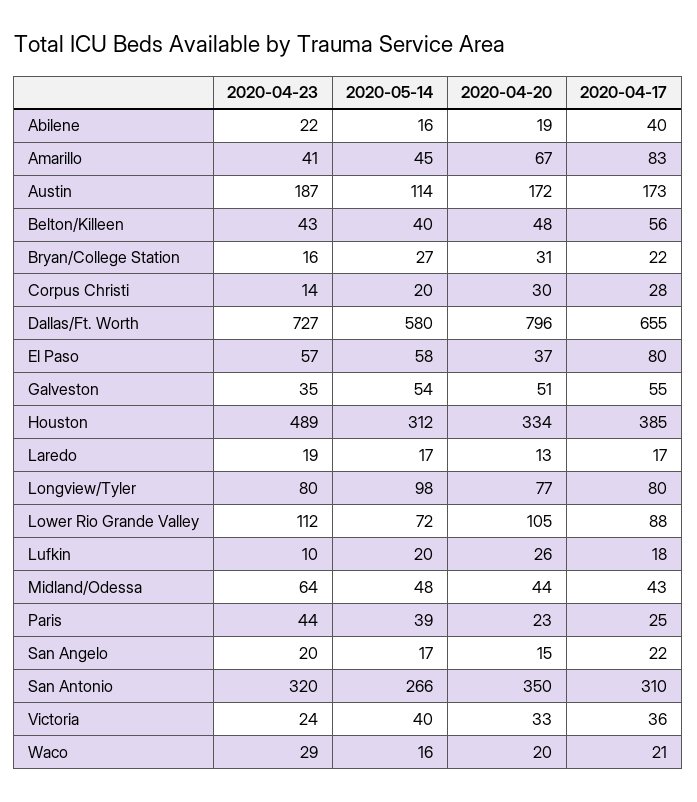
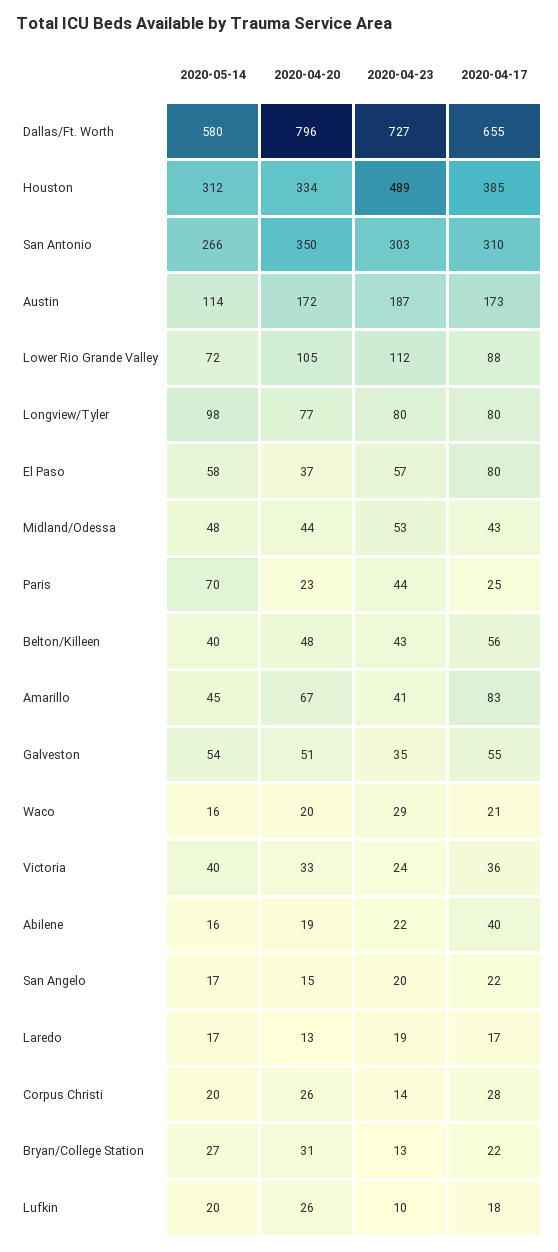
  {
    "2020-04-23": {
      "Abilene": 22,
      "Amarillo": 41,
      "Austin": 187,
      "Belton/Killeen": 43,
-     "Bryan/College Station": 16,
+     "Bryan/College Station": 13,
      "Corpus Christi": 14,
      "Dallas/Ft. Worth": 727,
      "El Paso": 57,
      "Galveston": 35,
      "Houston": 489,
      "Laredo": 19,
      "Longview/Tyler": 80,
      "Lower Rio Grande Valley": 112,
      "Lufkin": 10,
-     "Midland/Odessa": 64,
+     "Midland/Odessa": 53,
      "Paris": 44,
      "San Angelo": 20,
-     "San Antonio": 320,
+     "San Antonio": 303,
      "Victoria": 24,
      "Waco": 29
    },
    "2020-05-14": {
      "Abilene": 16,
      "Amarillo": 45,
      "Austin": 114,
      "Belton/Killeen": 40,
      "Bryan/College Station": 27,
      "Corpus Christi": 20,
      "Dallas/Ft. Worth": 580,
      "El Paso": 58,
      "Galveston": 54,
      "Houston": 312,
      "Laredo": 17,
      "Longview/Tyler": 98,
      "Lower Rio Grande Valley": 72,
      "Lufkin": 20,
      "Midland/Odessa": 48,
-     "Paris": 39,
+     "Paris": 70,
      "San Angelo": 17,
      "San Antonio": 266,
      "Victoria": 40,
      "Waco": 16
    },
    "2020-04-20": {
      "Abilene": 19,
      "Amarillo": 67,
      "Austin": 172,
      "Belton/Killeen": 48,
      "Bryan/College Station": 31,
-     "Corpus Christi": 30,
+     "Corpus Christi": 26,
      "Dallas/Ft. Worth": 796,
      "El Paso": 37,
      "Galveston": 51,
      "Houston": 334,
      "Laredo": 13,
      "Longview/Tyler": 77,
      "Lower Rio Grande Valley": 105,
      "Lufkin": 26,
      "Midland/Odessa": 44,
      "Paris": 23,
      "San Angelo": 15,
      "San Antonio": 350,
      "Victoria": 33,
      "Waco": 20
    },
    "2020-04-17": {
      "Abilene": 40,
      "Amarillo": 83,
      "Austin": 173,
      "Belton/Killeen": 56,
      "Bryan/College Station": 22,
      "Corpus Christi": 28,
      "Dallas/Ft. Worth": 655,
      "El Paso": 80,
      "Galveston": 55,
      "Houston": 385,
      "Laredo": 17,
      "Longview/Tyler": 80,
      "Lower Rio Grande Valley": 88,
      "Lufkin": 18,
      "Midland/Odessa": 43,
      "Paris": 25,
      "San Angelo": 22,
      "San Antonio": 310,
      "Victoria": 36,
      "Waco": 21
    }
  }

